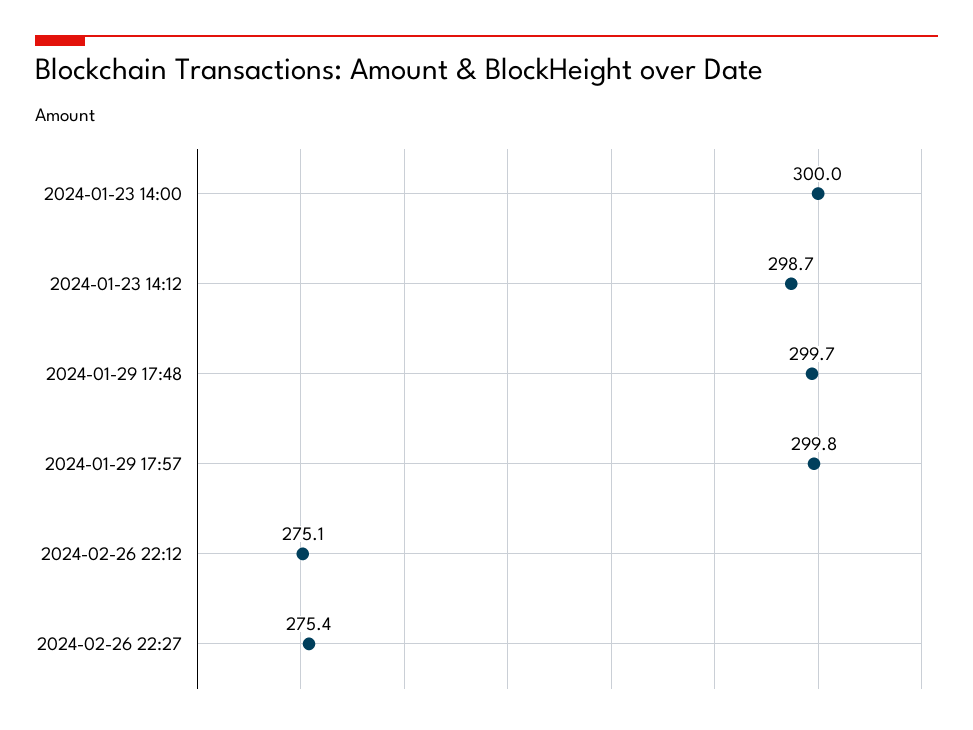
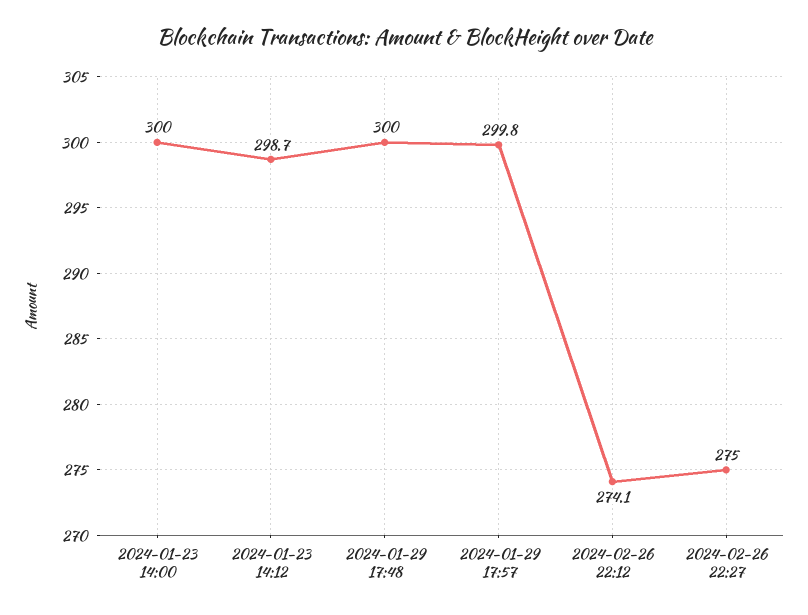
  {
    "2024-01-23 14:00": 300,
    "2024-01-23 14:12": 298.7,
-   "2024-01-29 17:48": 299.7,
+   "2024-01-29 17:48": 300,
    "2024-01-29 17:57": 299.8,
-   "2024-02-26 22:12": 275.1,
+   "2024-02-26 22:12": 274.1,
-   "2024-02-26 22:27": 275.4
+   "2024-02-26 22:27": 275
  }

